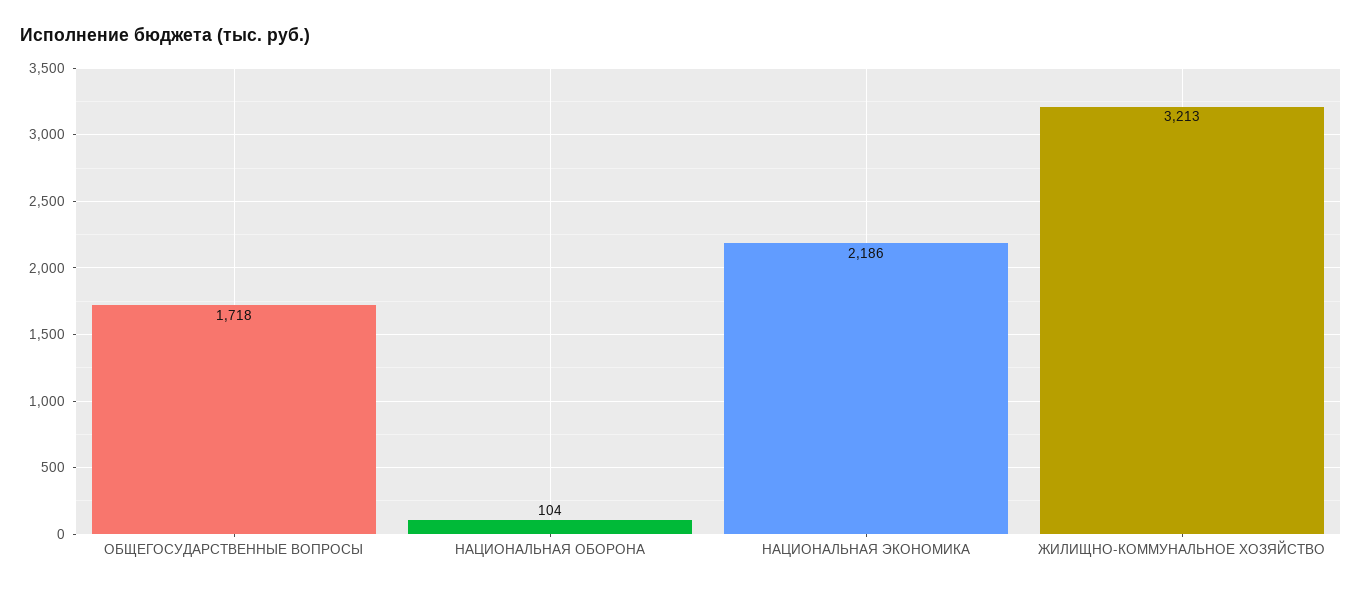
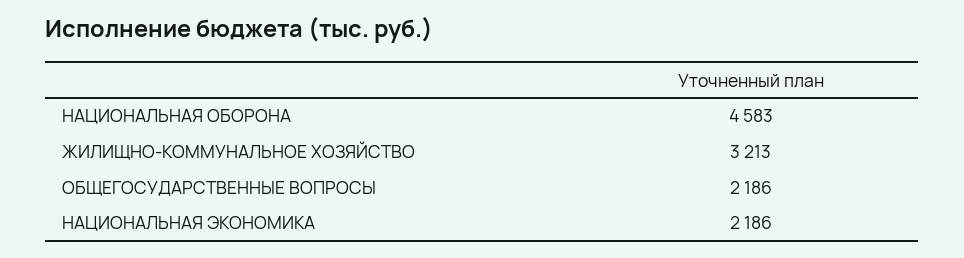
  {
-   "ОБЩЕГОСУДАРСТВЕННЫЕ ВОПРОСЫ": 1718,
+   "ОБЩЕГОСУДАРСТВЕННЫЕ ВОПРОСЫ": 2186,
-   "НАЦИОНАЛЬНАЯ ОБОРОНА": 104,
+   "НАЦИОНАЛЬНАЯ ОБОРОНА": 4583,
    "НАЦИОНАЛЬНАЯ ЭКОНОМИКА": 2186,
    "ЖИЛИЩНО-КОММУНАЛЬНОЕ ХОЗЯЙСТВО": 3213
  }

